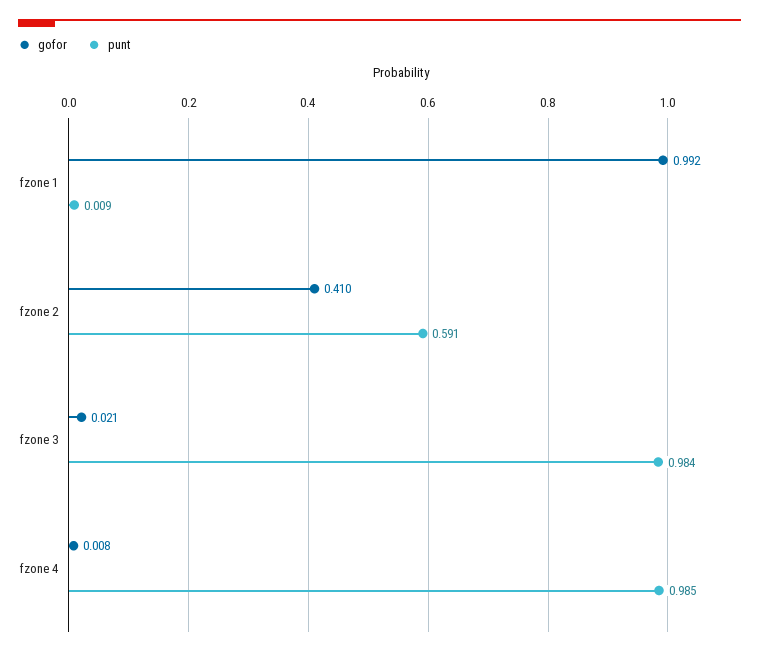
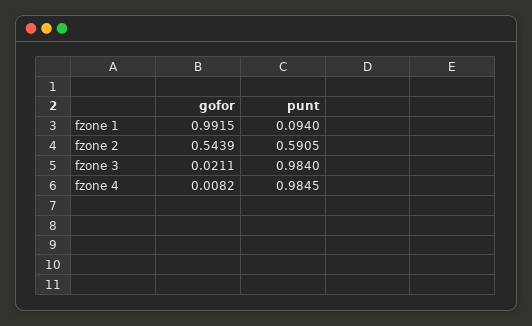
  {
    "gofor": {
      "fzone 1": 0.9915,
-     "fzone 2": 0.41,
+     "fzone 2": 0.5439,
      "fzone 3": 0.0211,
      "fzone 4": 0.0082
    },
    "punt": {
-     "fzone 1": 0.009,
+     "fzone 1": 0.094,
      "fzone 2": 0.5905,
      "fzone 3": 0.984,
      "fzone 4": 0.9845
    }
  }

